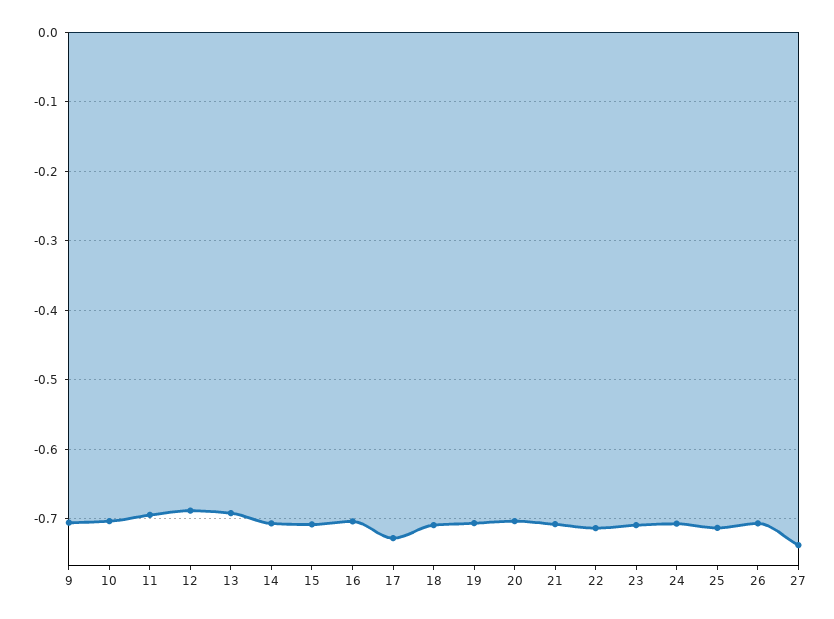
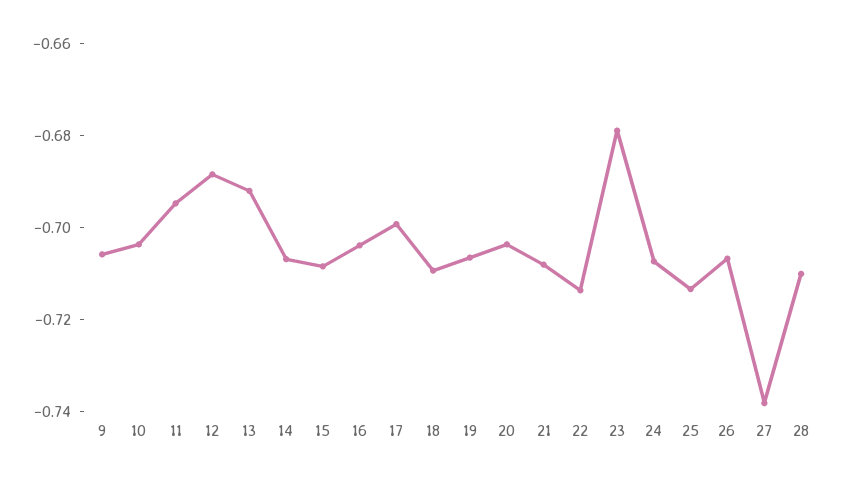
  {
    "9": -0.705,
    "10": -0.705,
    "11": -0.695,
    "12": -0.69,
    "13": -0.69,
    "14": -0.705,
    "15": -0.71,
    "16": -0.705,
-   "17": -0.73,
+   "17": -0.7,
    "18": -0.71,
    "19": -0.705,
    "20": -0.705,
    "21": -0.71,
    "22": -0.715,
-   "23": -0.71,
+   "23": -0.68,
    "24": -0.705,
    "25": -0.715,
    "26": -0.705,
-   "27": -0.74
+   "27": -0.74,
+   "28": -0.71
  }

